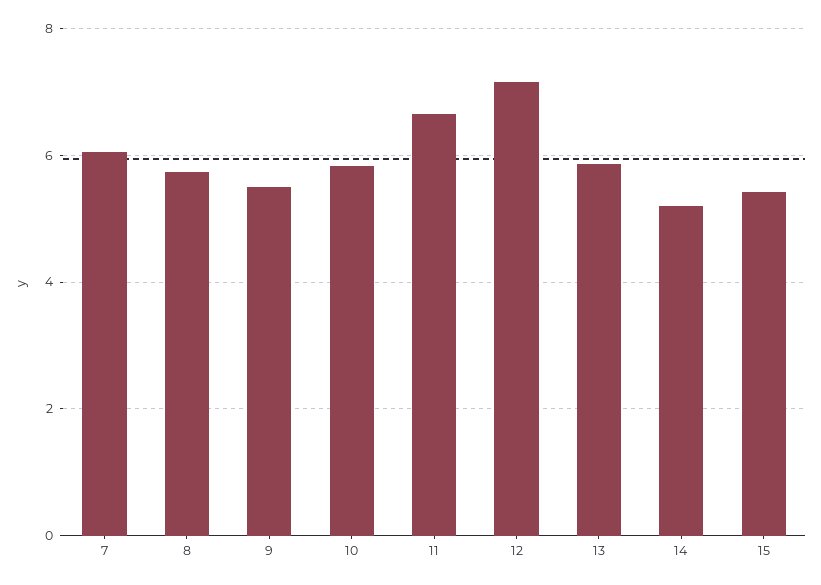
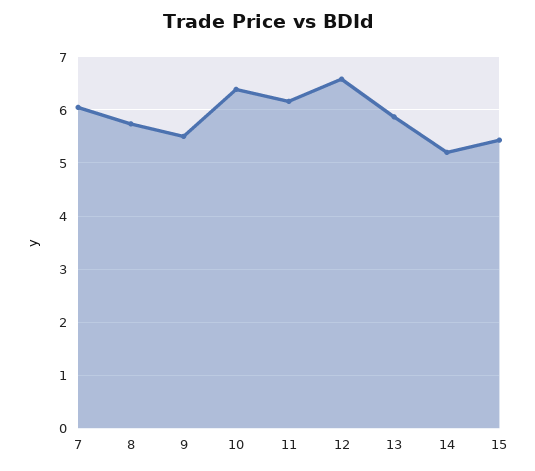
  {
    "7": 6,
    "8": 5.8,
    "9": 5.6,
-   "10": 5.8,
+   "10": 6.4,
-   "11": 6.6,
+   "11": 6.2,
-   "12": 7.2,
+   "12": 6.6,
    "13": 5.8,
    "14": 5.2,
    "15": 5.4
  }

